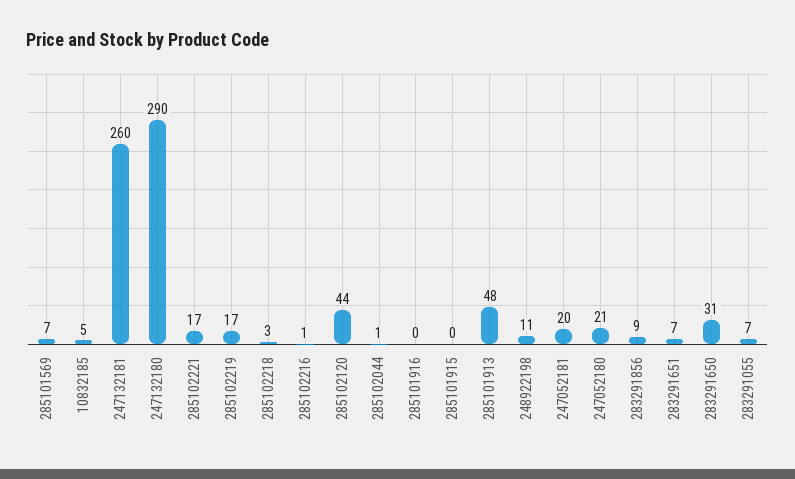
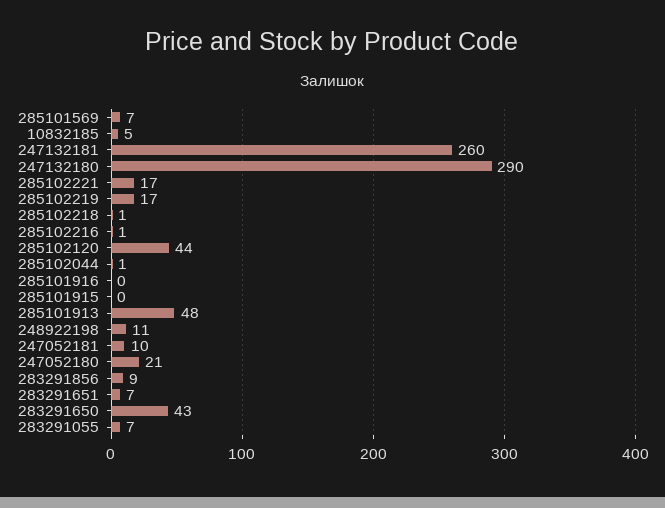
  {
    "285101569": 7,
    "10832185": 5,
    "247132181": 260,
    "247132180": 290,
    "285102221": 17,
    "285102219": 17,
-   "285102218": 3,
+   "285102218": 1,
    "285102216": 1,
    "285102120": 44,
    "285102044": 1,
    "285101916": 0,
    "285101915": 0,
    "285101913": 48,
    "248922198": 11,
-   "247052181": 20,
+   "247052181": 10,
    "247052180": 21,
    "283291856": 9,
    "283291651": 7,
-   "283291650": 31,
+   "283291650": 43,
    "283291055": 7
  }

